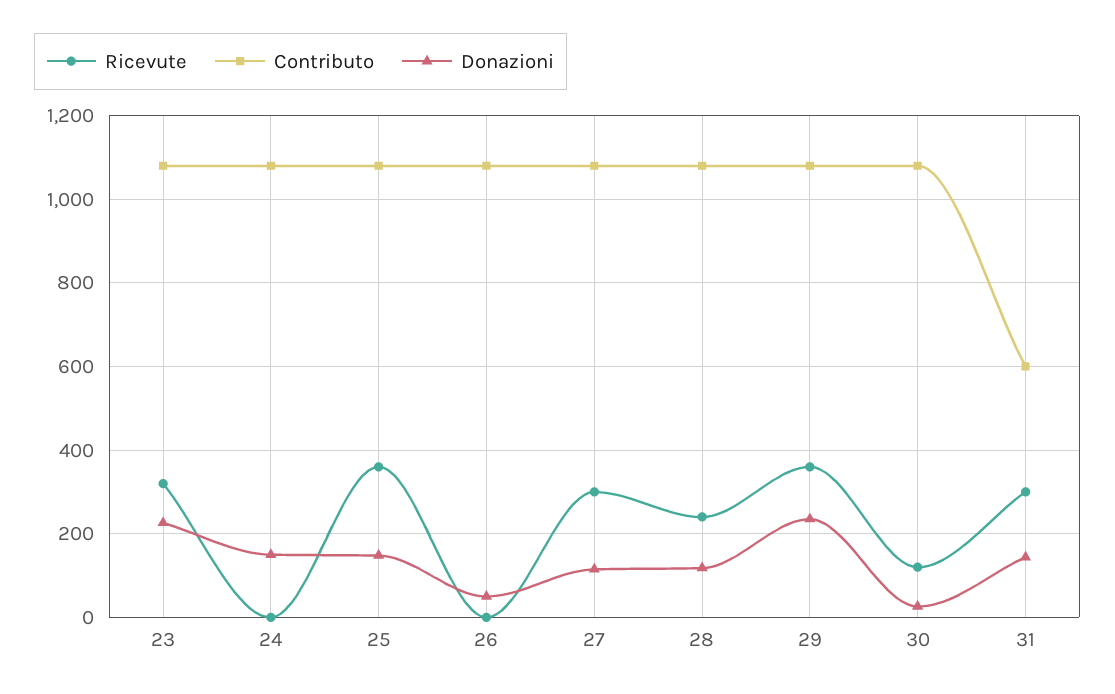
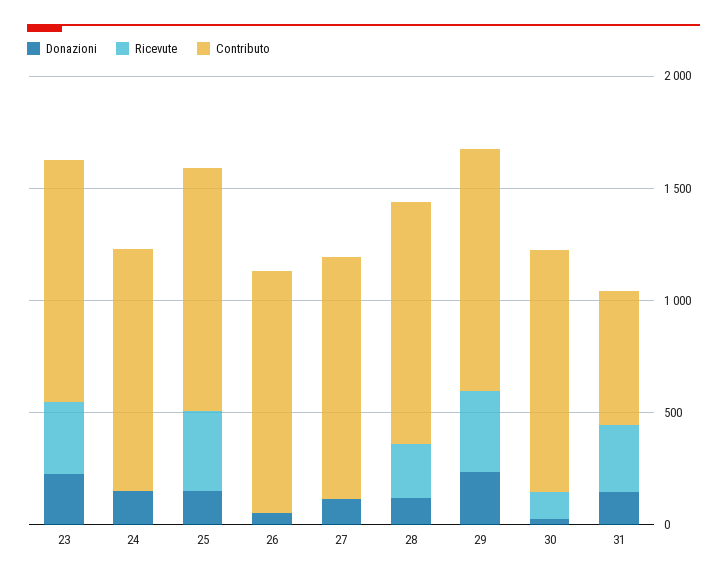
  {
    "Ricevute": {
      "23": 320,
      "24": 0,
      "25": 360,
      "26": 0,
-     "27": 300,
+     "27": 0,
      "28": 240,
      "29": 360,
      "30": 120,
      "31": 300
    },
    "Contributo": {
      "23": 1080,
      "24": 1080,
      "25": 1080,
      "26": 1080,
      "27": 1080,
      "28": 1080,
      "29": 1080,
      "30": 1080,
      "31": 600
    },
    "Donazioni": {
      "23": 220,
      "24": 160,
      "25": 140,
      "26": 60,
      "27": 120,
      "28": 120,
      "29": 240,
      "30": 20,
      "31": 140
    }
  }

